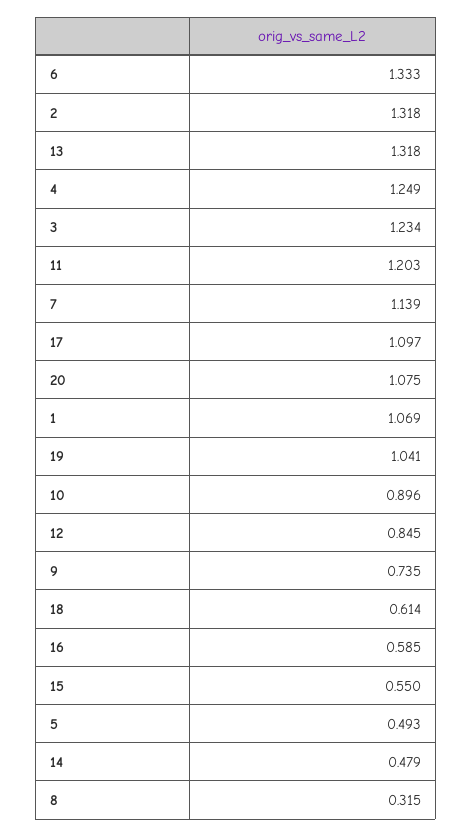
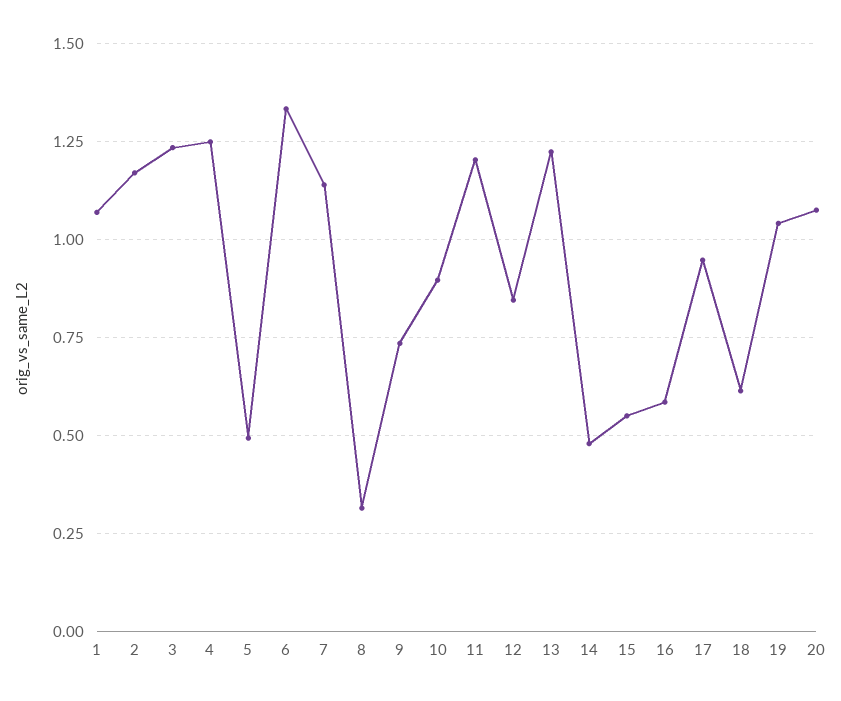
  {
    "6": 1.333,
-   "2": 1.318,
+   "2": 1.175,
-   "13": 1.318,
+   "13": 1.225,
    "4": 1.249,
    "3": 1.234,
    "11": 1.203,
    "7": 1.139,
-   "17": 1.097,
+   "17": 0.95,
    "20": 1.075,
    "1": 1.069,
    "19": 1.041,
    "10": 0.896,
    "12": 0.845,
    "9": 0.735,
    "18": 0.614,
    "16": 0.585,
    "15": 0.55,
    "5": 0.493,
    "14": 0.479,
    "8": 0.315
  }

